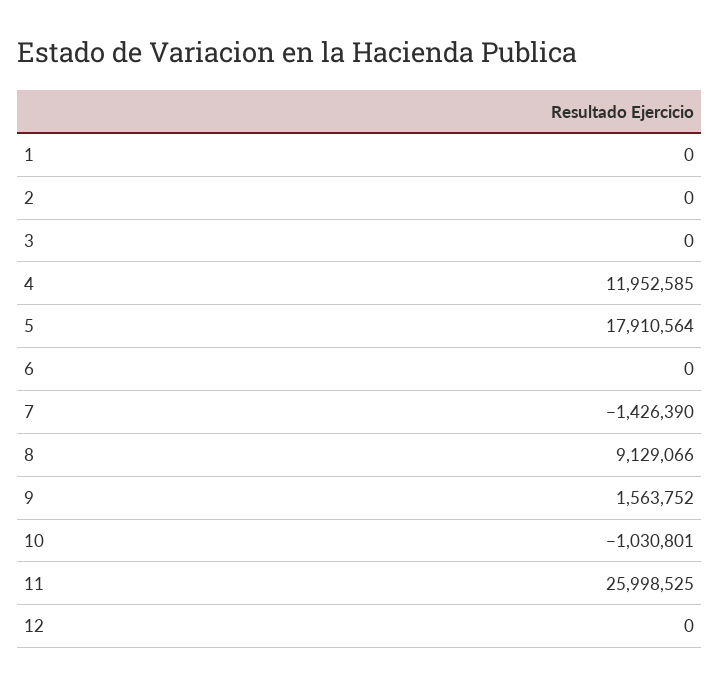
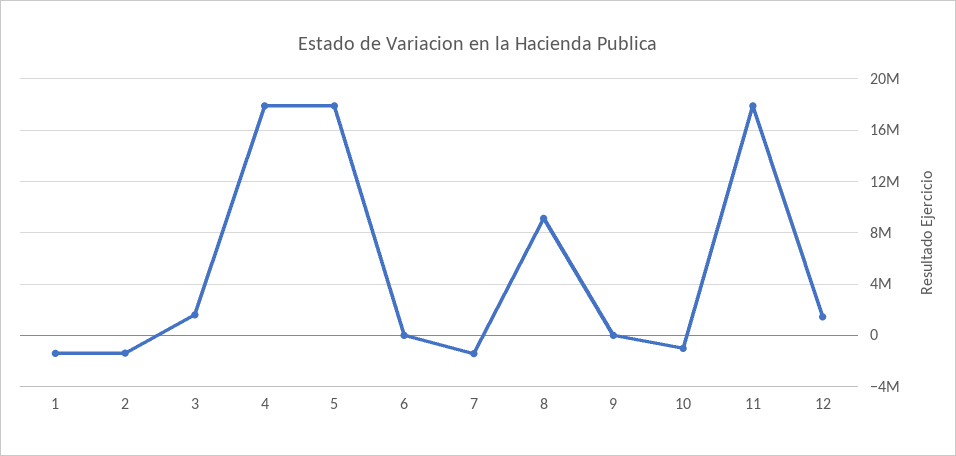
  {
-   "1": 0,
+   "1": -1500000,
-   "2": 0,
+   "2": -1500000,
-   "3": 0,
+   "3": 1500000,
-   "4": 11952585,
+   "4": 18000000,
    "5": 17910564,
    "6": 0,
    "7": -1426390,
    "8": 9129066,
-   "9": 1563752,
+   "9": 0,
    "10": -1030801,
-   "11": 25998525,
+   "11": 18000000,
-   "12": 0
+   "12": 1500000
  }

